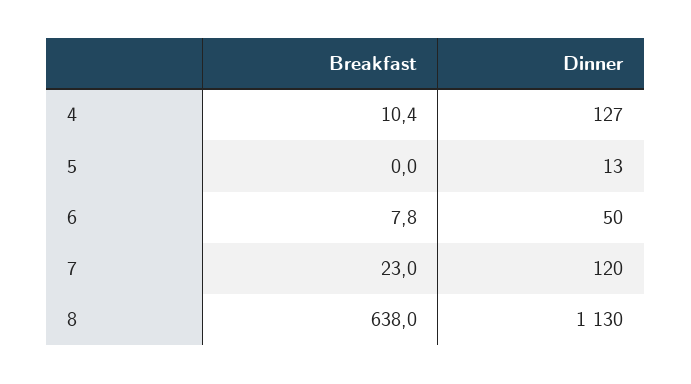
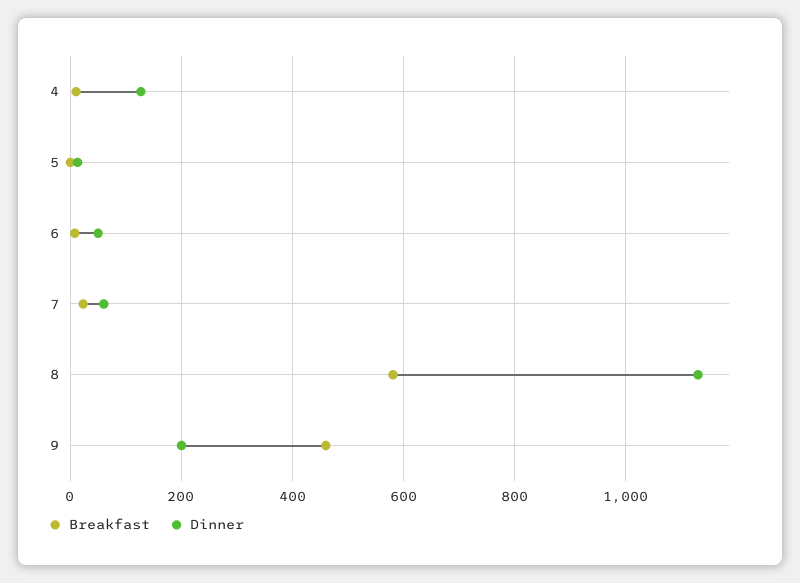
  {
    "Breakfast": {
      "4": 10.4,
      "5": 0,
      "6": 7.8,
      "7": 23,
-     "8": 638
+     "8": 580,
+     "9": 460
    },
    "Dinner": {
      "4": 127,
      "5": 13,
      "6": 50,
-     "7": 120,
+     "7": 60,
-     "8": 1130
+     "8": 1130,
+     "9": 200
    }
  }

